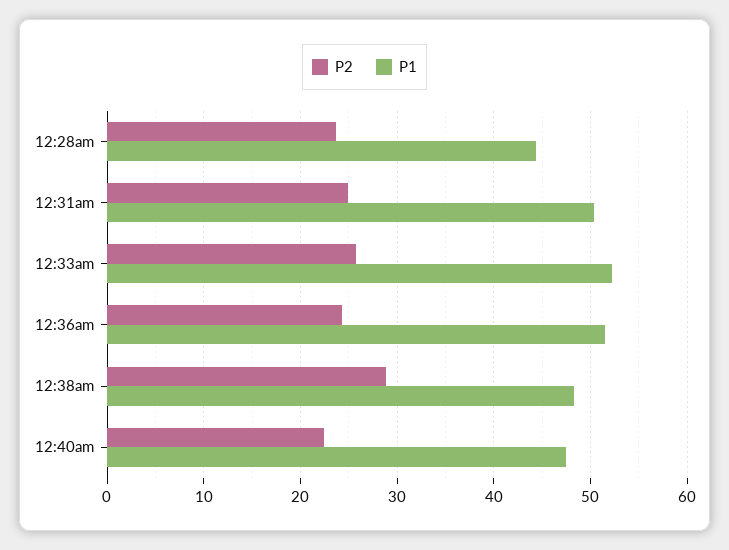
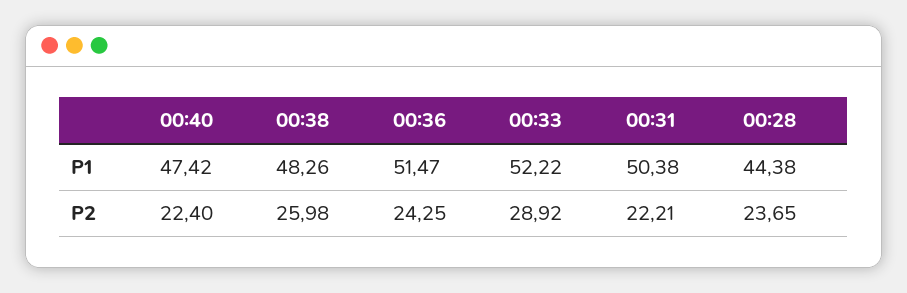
  {
    "P2": {
      "12:28am": 23.65,
-     "12:31am": 25,
+     "12:31am": 22.21,
-     "12:33am": 26,
+     "12:33am": 28.92,
      "12:36am": 24.25,
-     "12:38am": 29,
+     "12:38am": 25.98,
      "12:40am": 22.4
    },
    "P1": {
      "12:28am": 44.38,
      "12:31am": 50.38,
      "12:33am": 52.22,
      "12:36am": 51.47,
      "12:38am": 48.26,
      "12:40am": 47.42
    }
  }

